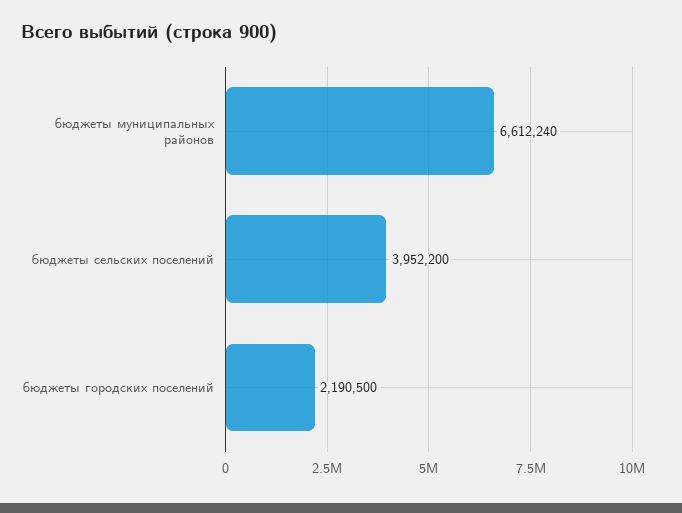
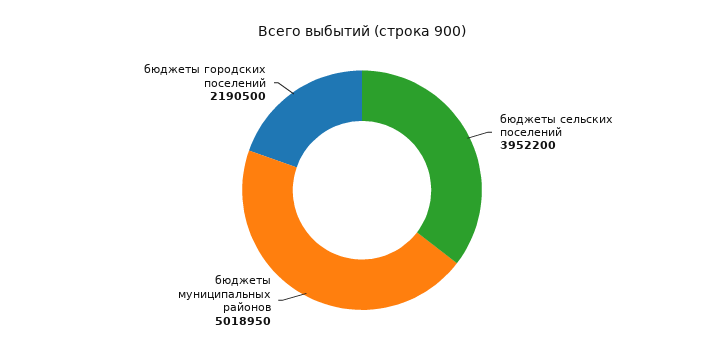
  {
-   "бюджеты муниципальных районов": 6612240,
+   "бюджеты муниципальных районов": 5018950,
    "бюджеты сельских поселений": 3952200,
    "бюджеты городских поселений": 2190500
  }

